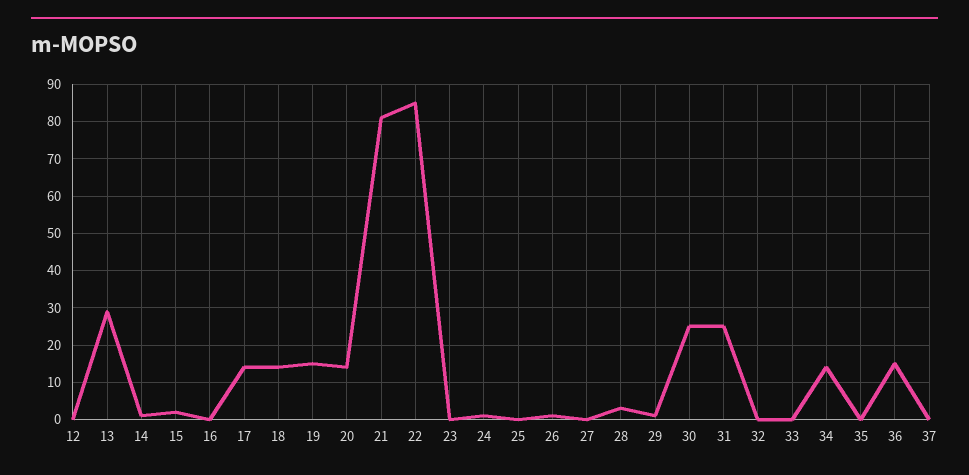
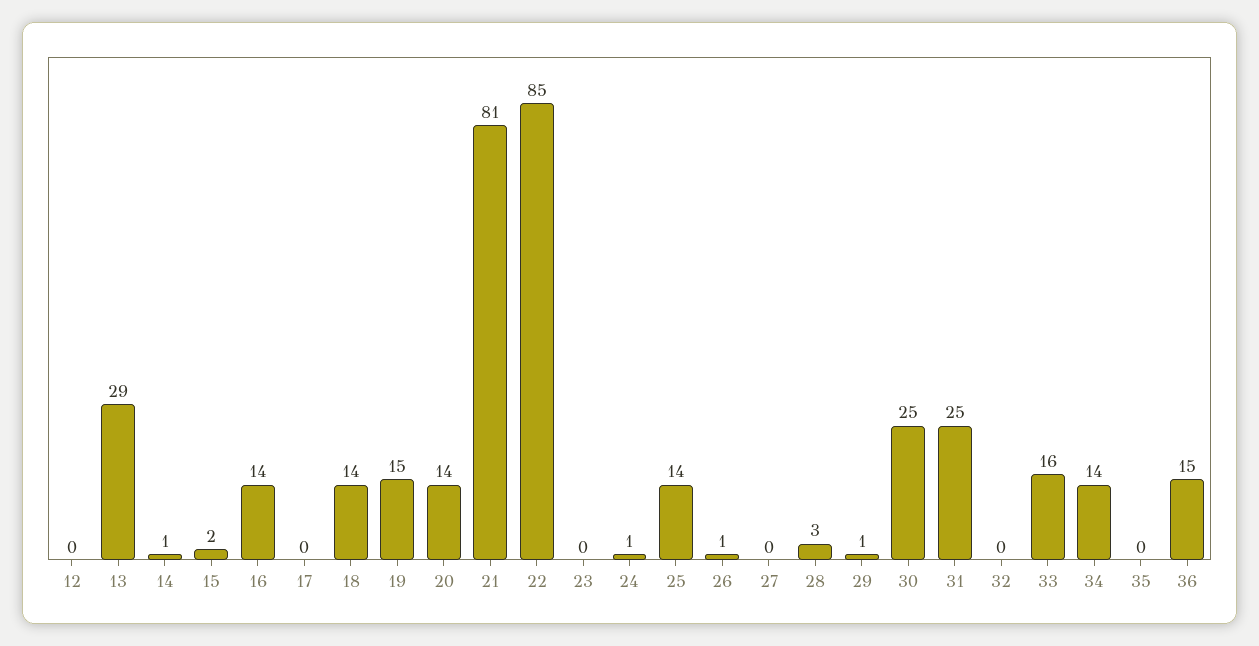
  {
    "12": 0,
    "13": 29,
    "14": 1,
    "15": 2,
-   "16": 0,
+   "16": 14,
-   "17": 15,
+   "17": 0,
    "18": 14,
    "19": 15,
    "20": 14,
    "21": 81,
    "22": 85,
    "23": 0,
    "24": 1,
-   "25": 0,
+   "25": 14,
    "26": 1,
    "27": 0,
    "28": 3,
    "29": 1,
    "30": 25,
    "31": 25,
    "32": 0,
-   "33": 0,
+   "33": 16,
    "34": 14,
    "35": 0,
-   "36": 15,
+   "36": 15
-   "37": 0
  }

